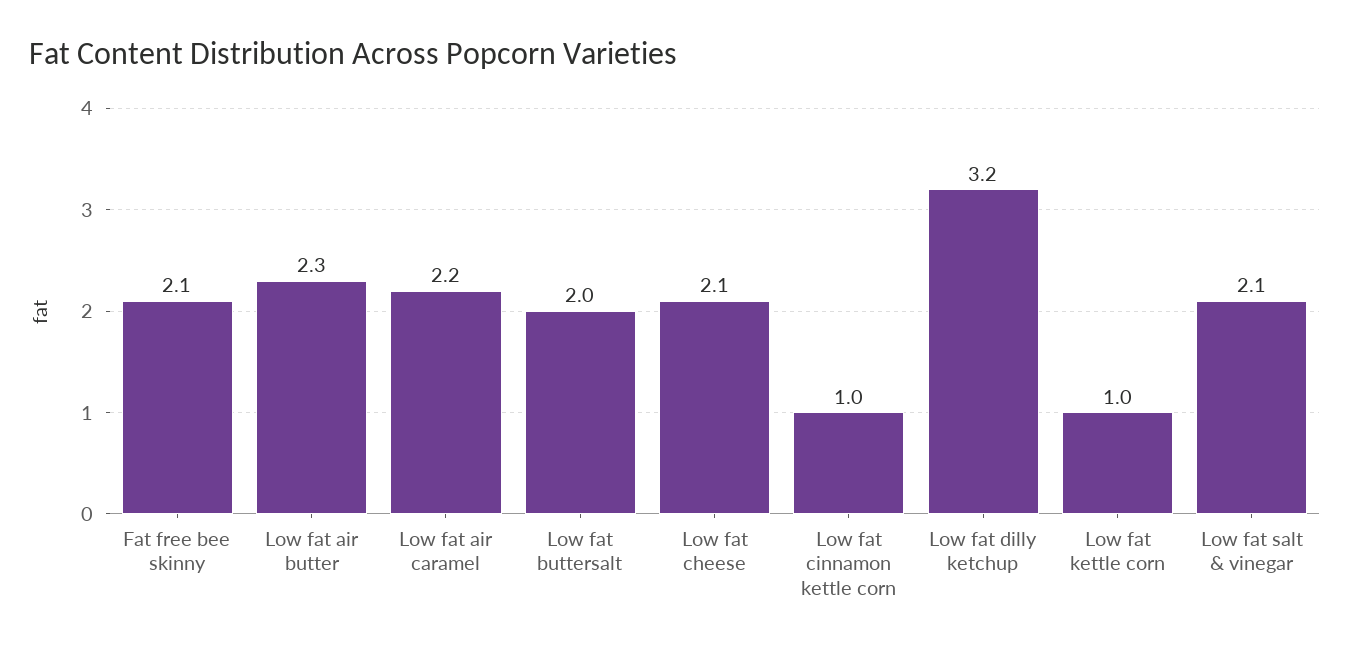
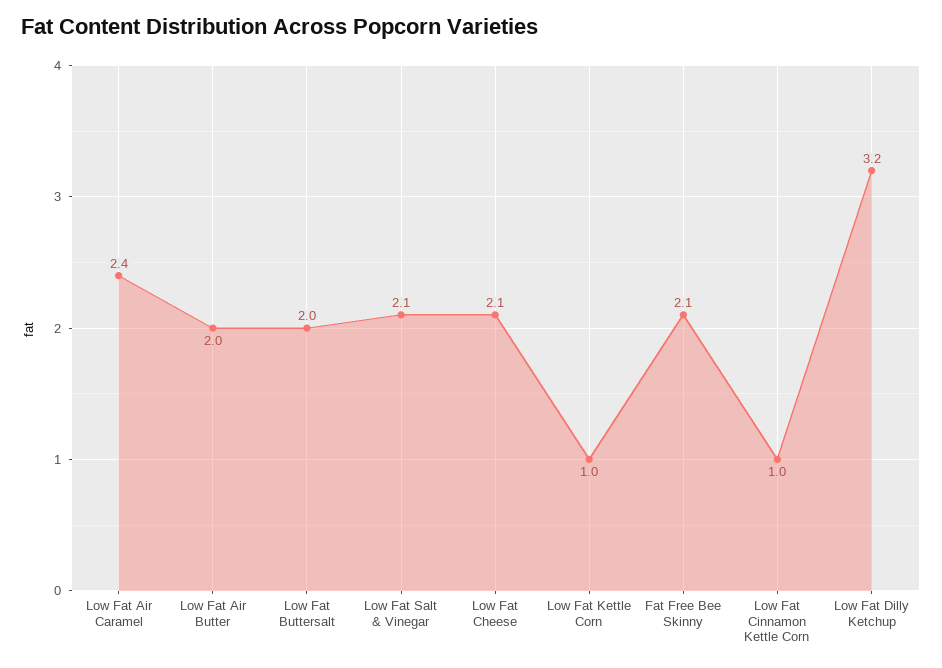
  {
    "Fat free bee skinny": 2.1,
-   "Low fat air butter": 2.3,
+   "Low fat air butter": 2,
-   "Low fat air caramel": 2.2,
+   "Low fat air caramel": 2.4,
    "Low fat buttersalt": 2,
    "Low fat cheese": 2.1,
    "Low fat cinnamon kettle corn": 1,
    "Low fat dilly ketchup": 3.2,
    "Low fat kettle corn": 1,
    "Low fat salt & vinegar": 2.1
  }

